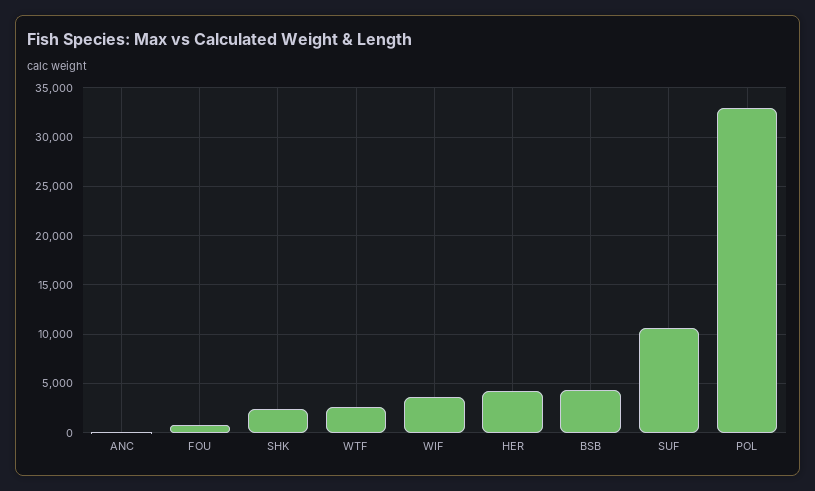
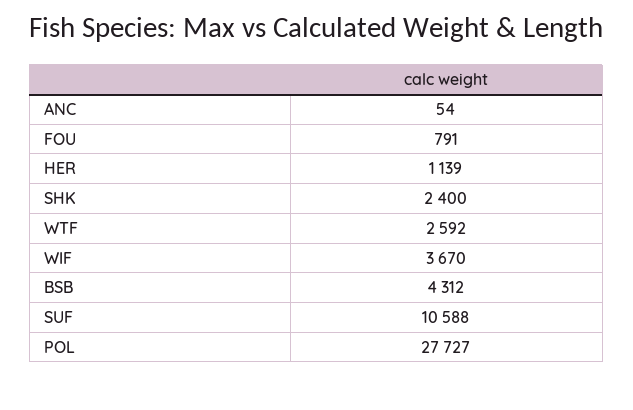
  {
    "ANC": 54,
    "FOU": 791,
    "SHK": 2400,
    "WTF": 2592,
    "WIF": 3670,
-   "HER": 4000,
+   "HER": 1139,
    "BSB": 4312,
    "SUF": 10588,
-   "POL": 33000
+   "POL": 27727
  }

